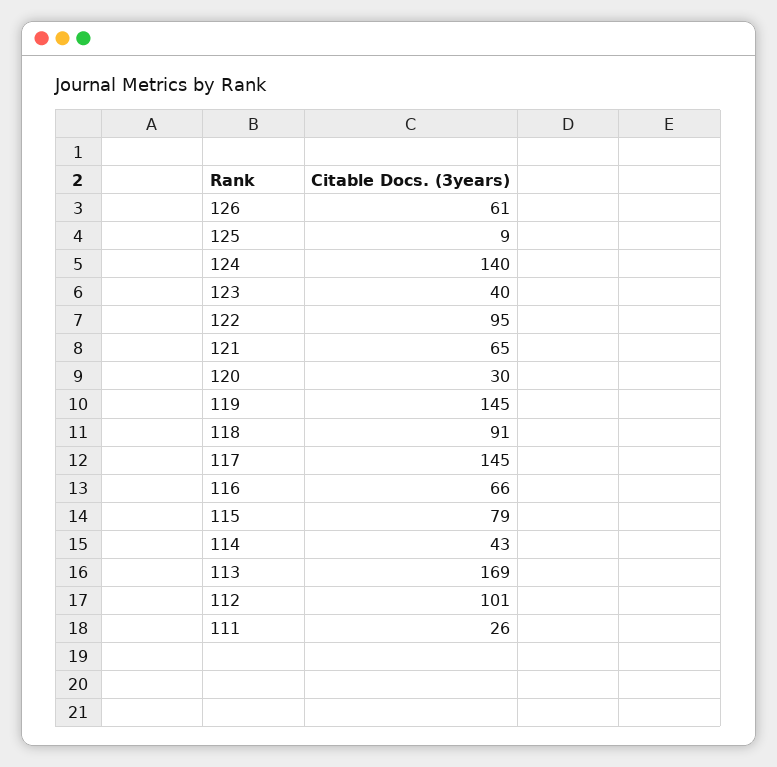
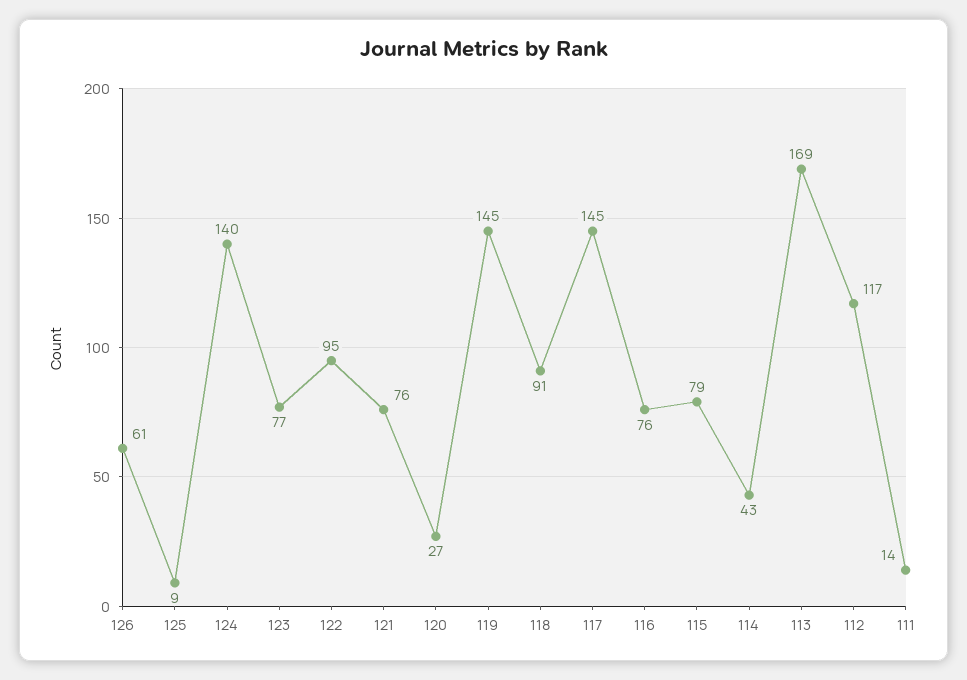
  {
    "126": 61,
    "125": 9,
    "124": 140,
-   "123": 40,
+   "123": 77,
    "122": 95,
-   "121": 65,
+   "121": 76,
-   "120": 30,
+   "120": 27,
    "119": 145,
    "118": 91,
    "117": 145,
-   "116": 66,
+   "116": 76,
    "115": 79,
    "114": 43,
    "113": 169,
-   "112": 101,
+   "112": 117,
-   "111": 26
+   "111": 14
  }

